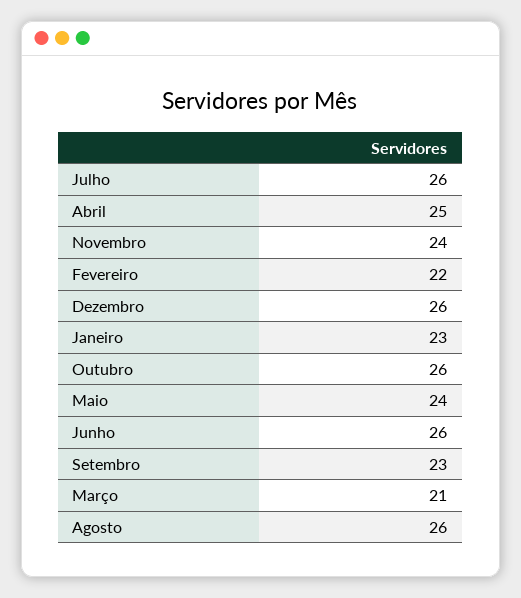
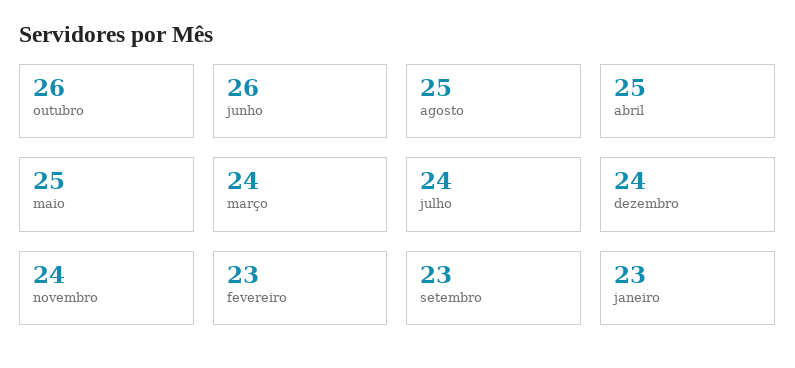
  {
-   "Julho": 26,
+   "Julho": 24,
    "Abril": 25,
    "Novembro": 24,
-   "Fevereiro": 22,
+   "Fevereiro": 23,
-   "Dezembro": 26,
+   "Dezembro": 24,
    "Janeiro": 23,
    "Outubro": 26,
-   "Maio": 24,
+   "Maio": 25,
    "Junho": 26,
    "Setembro": 23,
-   "Março": 21,
+   "Março": 24,
-   "Agosto": 26
+   "Agosto": 25
  }

